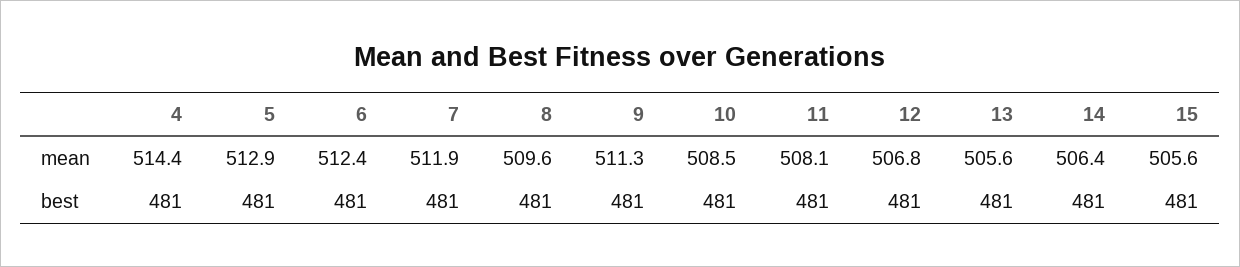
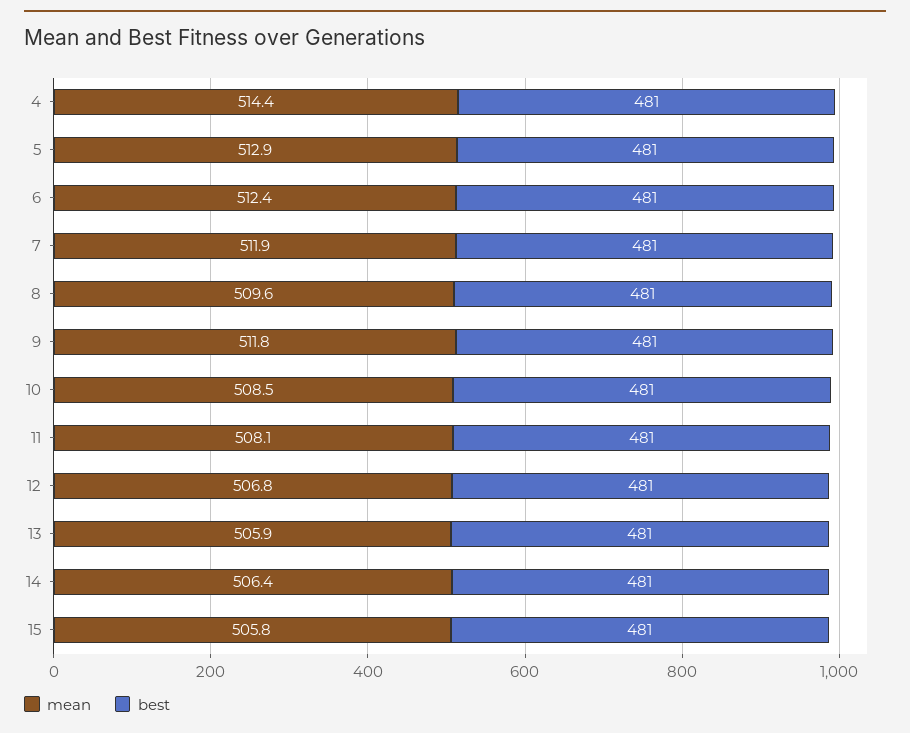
  {
    "mean": {
      "4": 514.4,
      "5": 512.9,
      "6": 512.4,
      "7": 511.9,
      "8": 509.6,
-     "9": 511.3,
+     "9": 511.8,
      "10": 508.5,
      "11": 508.1,
      "12": 506.8,
-     "13": 505.6,
+     "13": 505.9,
      "14": 506.4,
-     "15": 505.6
+     "15": 505.8
    },
    "best": {
      "4": 481,
      "5": 481,
      "6": 481,
      "7": 481,
      "8": 481,
      "9": 481,
      "10": 481,
      "11": 481,
      "12": 481,
      "13": 481,
      "14": 481,
      "15": 481
    }
  }

